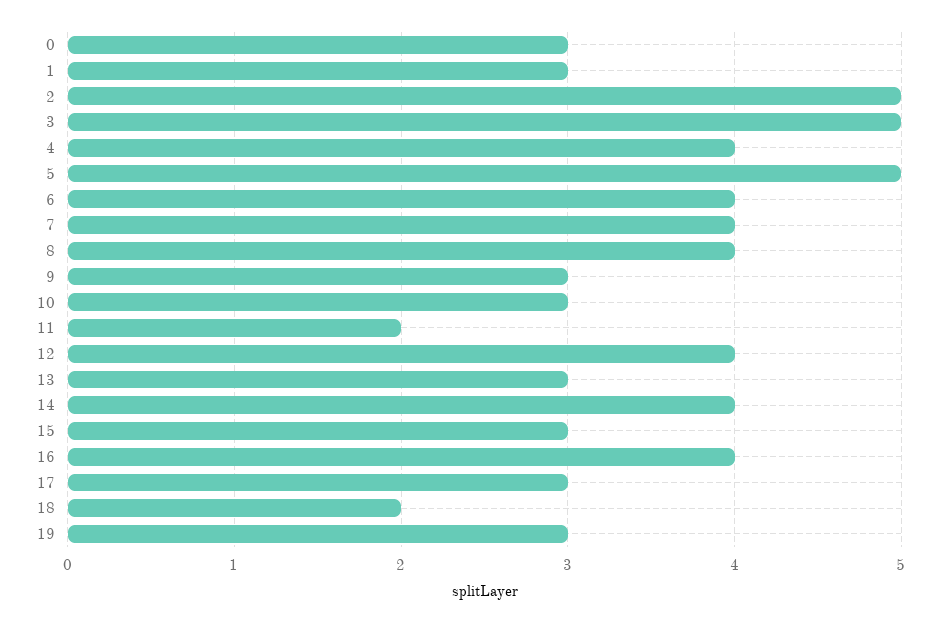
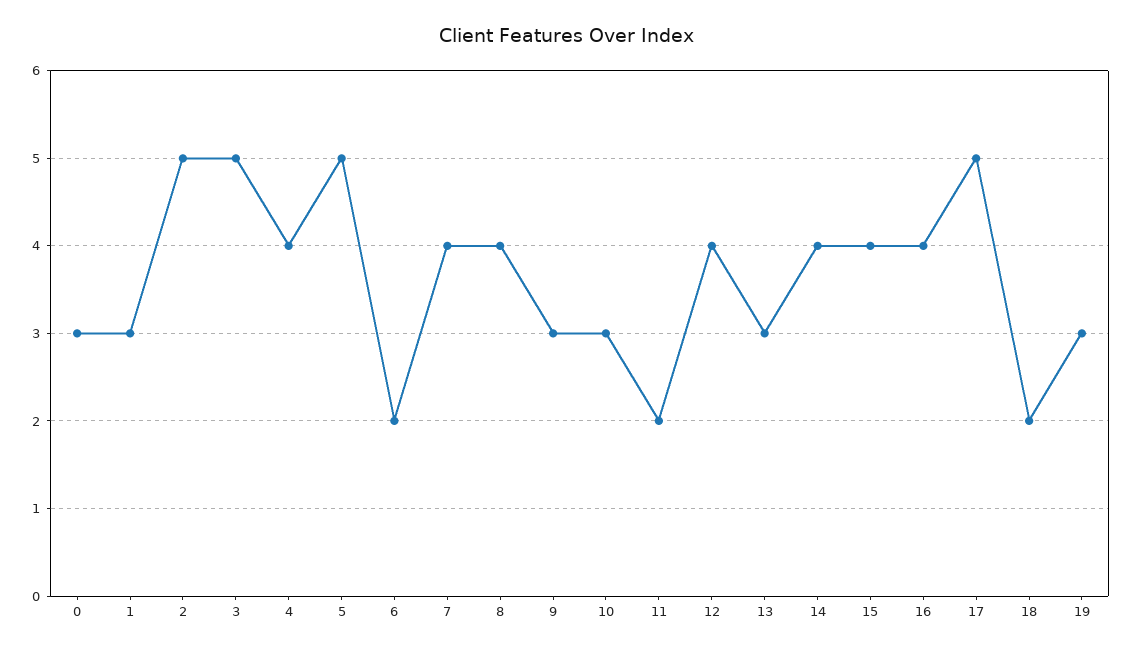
  {
    "0": 3,
    "1": 3,
    "2": 5,
    "3": 5,
    "4": 4,
    "5": 5,
-   "6": 4,
+   "6": 2,
    "7": 4,
    "8": 4,
    "9": 3,
    "10": 3,
    "11": 2,
    "12": 4,
    "13": 3,
    "14": 4,
-   "15": 3,
+   "15": 4,
    "16": 4,
-   "17": 3,
+   "17": 5,
    "18": 2,
    "19": 3
  }

